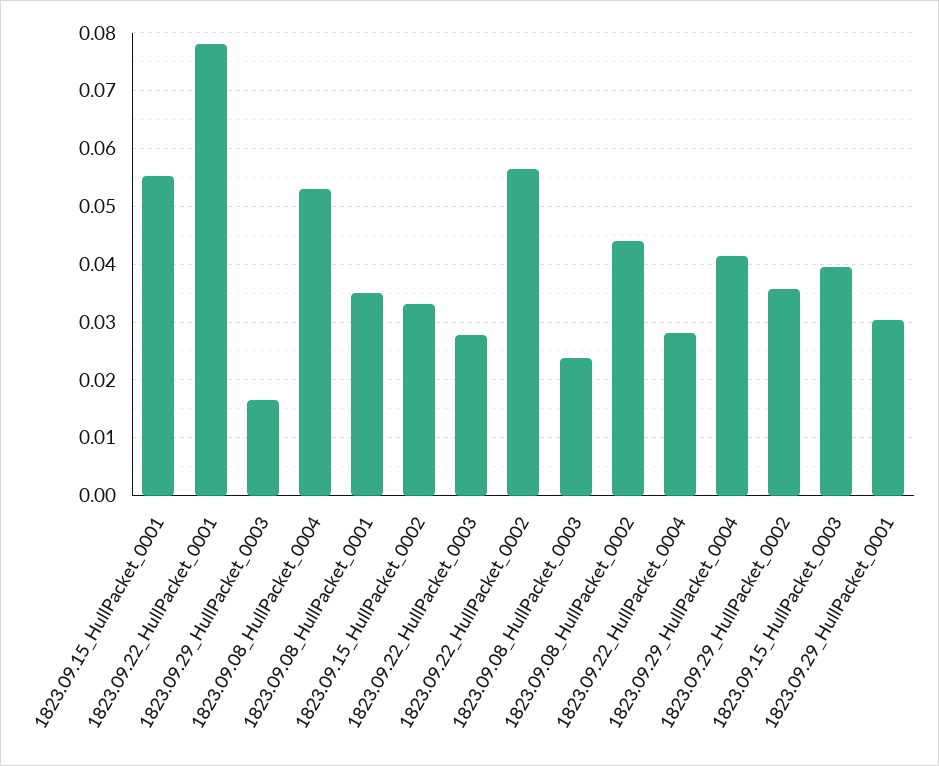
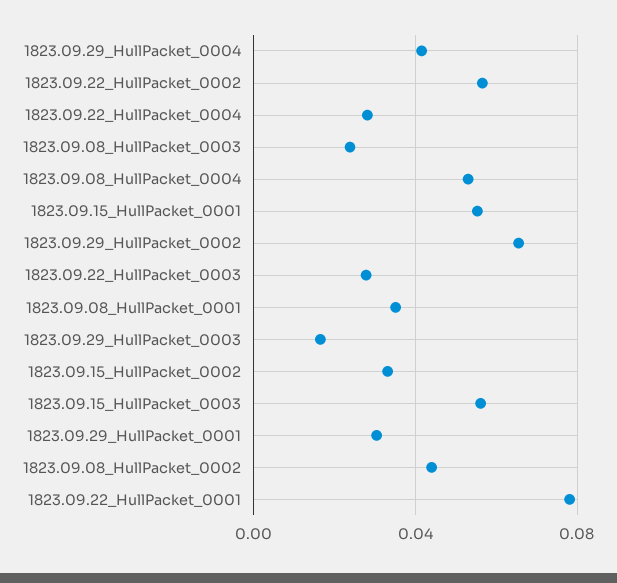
  {
    "1823.09.15_HullPacket_0001": 0.056,
    "1823.09.22_HullPacket_0001": 0.078,
    "1823.09.29_HullPacket_0003": 0.016,
    "1823.09.08_HullPacket_0004": 0.054,
    "1823.09.08_HullPacket_0001": 0.036,
    "1823.09.15_HullPacket_0002": 0.034,
    "1823.09.22_HullPacket_0003": 0.028,
    "1823.09.22_HullPacket_0002": 0.056,
    "1823.09.08_HullPacket_0003": 0.024,
    "1823.09.08_HullPacket_0002": 0.044,
    "1823.09.22_HullPacket_0004": 0.028,
    "1823.09.29_HullPacket_0004": 0.042,
-   "1823.09.29_HullPacket_0002": 0.036,
+   "1823.09.29_HullPacket_0002": 0.065,
-   "1823.09.15_HullPacket_0003": 0.04,
+   "1823.09.15_HullPacket_0003": 0.055,
    "1823.09.29_HullPacket_0001": 0.03
  }

